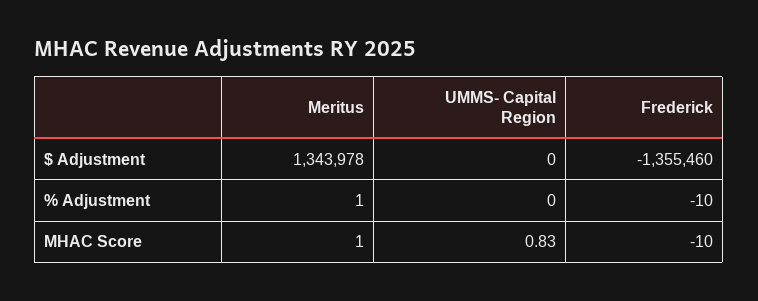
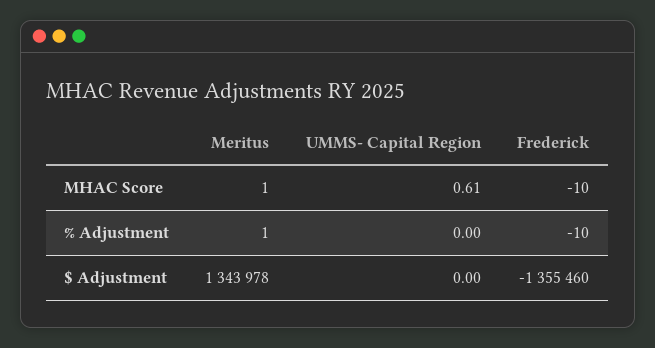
  {
    "Meritus": {
      "$ Adjustment": 1343978,
      "% Adjustment": 1,
      "MHAC Score": 1
    },
    "UMMS- Capital Region": {
      "$ Adjustment": 0,
      "% Adjustment": 0,
-     "MHAC Score": 0.83
+     "MHAC Score": 0.61
    },
    "Frederick": {
      "$ Adjustment": -1355460,
      "% Adjustment": -10,
      "MHAC Score": -10
    }
  }

